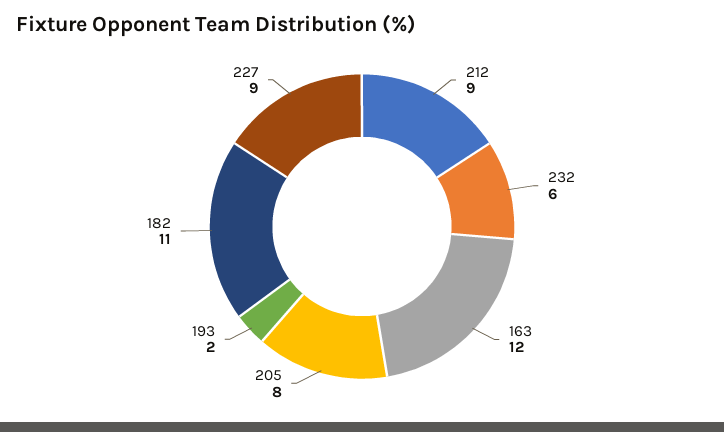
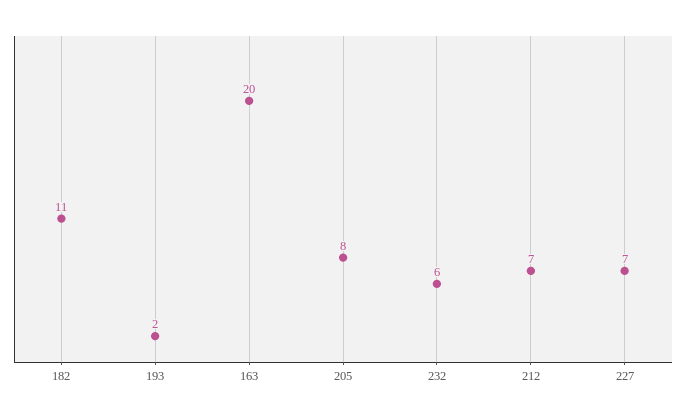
  {
-   "212": 9,
+   "212": 7,
    "232": 6,
-   "163": 12,
+   "163": 20,
    "205": 8,
    "193": 2,
    "182": 11,
-   "227": 9
+   "227": 7
  }

